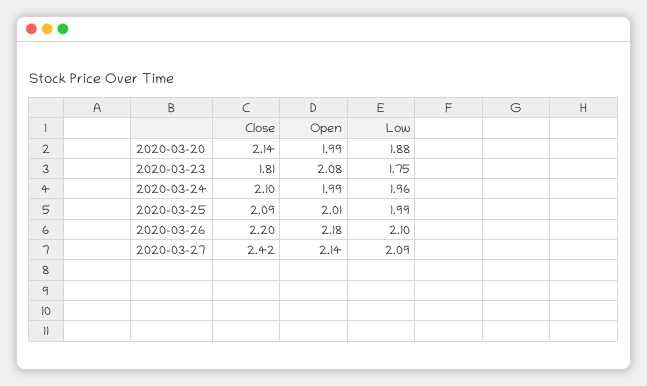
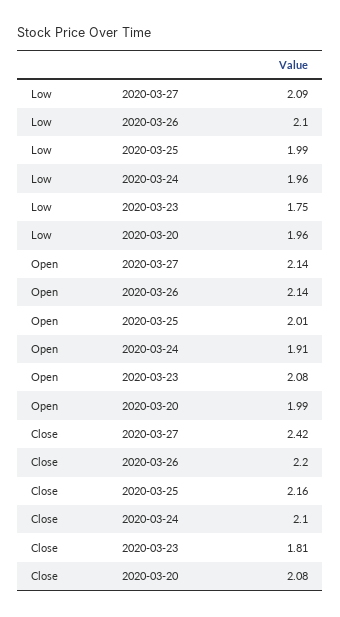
  {
    "Close": {
-     "2020-03-20": 2.14,
+     "2020-03-20": 2.08,
      "2020-03-23": 1.81,
      "2020-03-24": 2.1,
-     "2020-03-25": 2.09,
+     "2020-03-25": 2.16,
      "2020-03-26": 2.2,
      "2020-03-27": 2.42
    },
    "Open": {
      "2020-03-20": 1.99,
      "2020-03-23": 2.08,
-     "2020-03-24": 1.99,
+     "2020-03-24": 1.91,
      "2020-03-25": 2.01,
-     "2020-03-26": 2.18,
+     "2020-03-26": 2.14,
      "2020-03-27": 2.14
    },
    "Low": {
-     "2020-03-20": 1.88,
+     "2020-03-20": 1.96,
      "2020-03-23": 1.75,
      "2020-03-24": 1.96,
      "2020-03-25": 1.99,
      "2020-03-26": 2.1,
      "2020-03-27": 2.09
    }
  }

